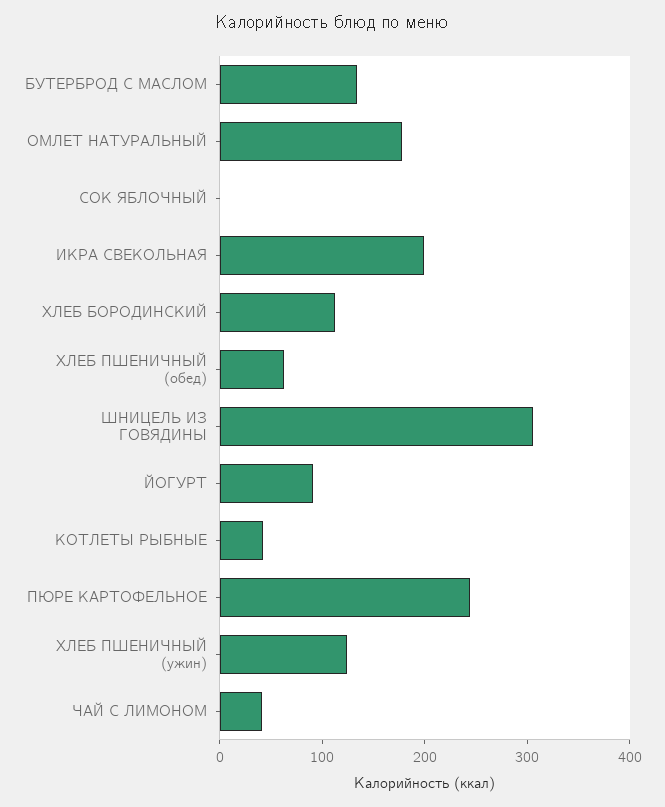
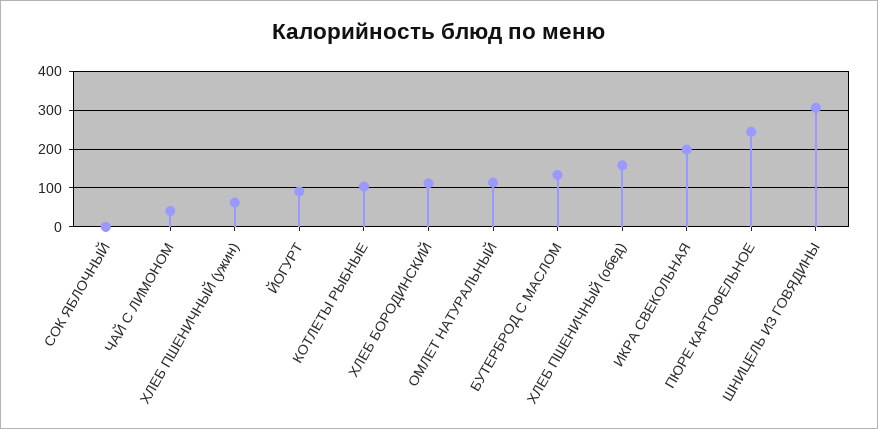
  {
    "БУТЕРБРОД С МАСЛОМ": 140,
-   "ОМЛЕТ НАТУРАЛЬНЫЙ": 180,
+   "ОМЛЕТ НАТУРАЛЬНЫЙ": 120,
    "СОК ЯБЛОЧНЫЙ": 0,
    "ИКРА СВЕКОЛЬНАЯ": 200,
    "ХЛЕБ БОРОДИНСКИЙ": 120,
-   "ХЛЕБ ПШЕНИЧНЫЙ (обед)": 60,
+   "ХЛЕБ ПШЕНИЧНЫЙ (обед)": 160,
    "ШНИЦЕЛЬ ИЗ ГОВЯДИНЫ": 300,
    "ЙОГУРТ": 100,
-   "КОТЛЕТЫ РЫБНЫЕ": 40,
+   "КОТЛЕТЫ РЫБНЫЕ": 100,
    "ПЮРЕ КАРТОФЕЛЬНОЕ": 240,
-   "ХЛЕБ ПШЕНИЧНЫЙ (ужин)": 120,
+   "ХЛЕБ ПШЕНИЧНЫЙ (ужин)": 60,
    "ЧАЙ С ЛИМОНОМ": 40
  }

